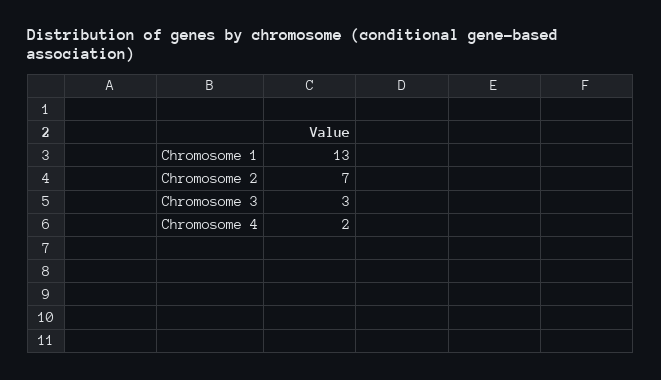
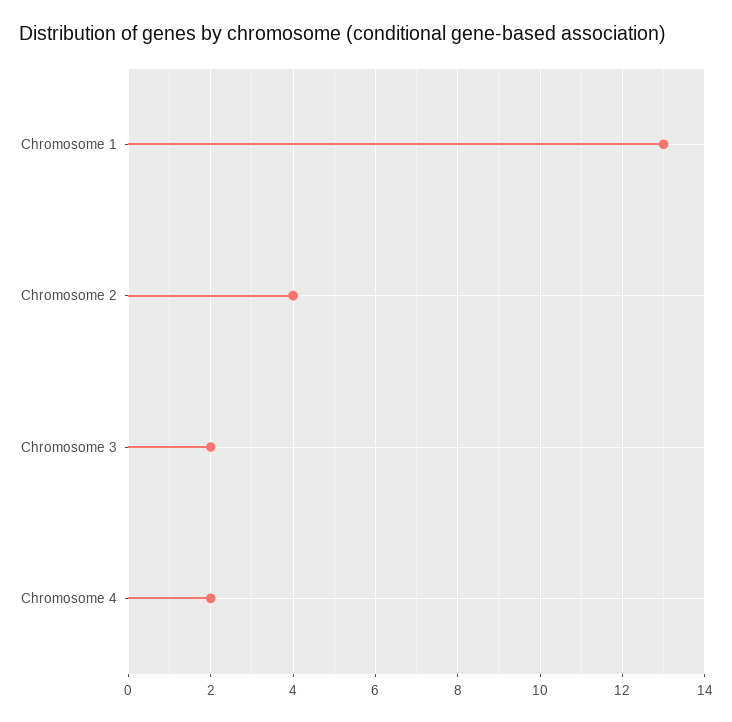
  {
    "Chromosome 1": 13,
-   "Chromosome 2": 7,
+   "Chromosome 2": 4,
-   "Chromosome 3": 3,
+   "Chromosome 3": 2,
    "Chromosome 4": 2
  }

